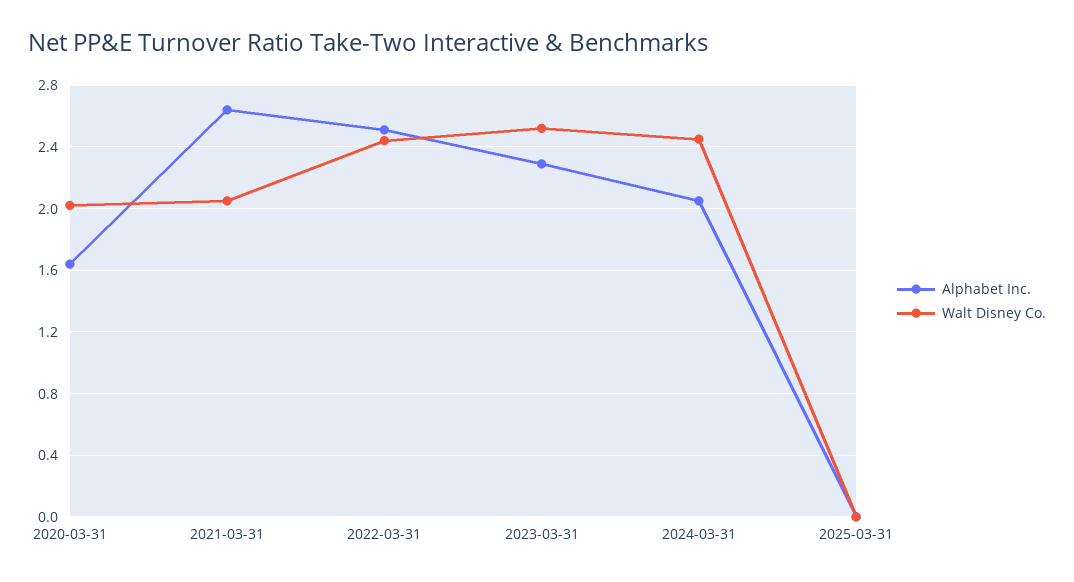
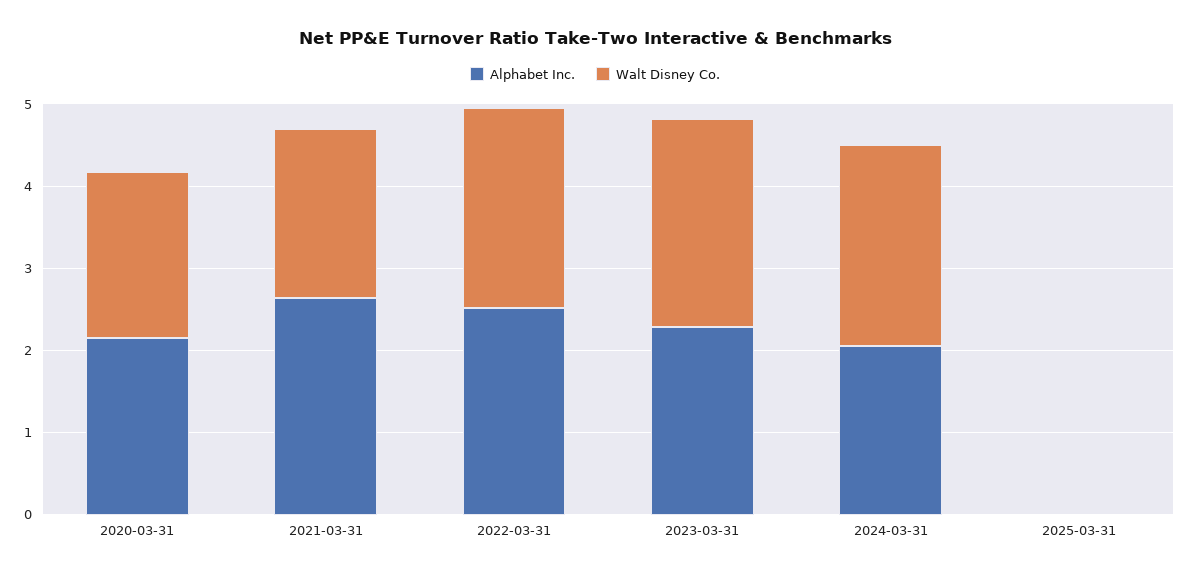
  {
    "Alphabet Inc.": {
-     "2020-03-31": 1.65,
+     "2020-03-31": 2.2,
      "2021-03-31": 2.65,
      "2022-03-31": 2.5,
      "2023-03-31": 2.3,
      "2024-03-31": 2.05,
      "2025-03-31": 0
    },
    "Walt Disney Co.": {
      "2020-03-31": 2,
      "2021-03-31": 2.05,
      "2022-03-31": 2.45,
      "2023-03-31": 2.5,
      "2024-03-31": 2.45,
      "2025-03-31": 0
    }
  }

